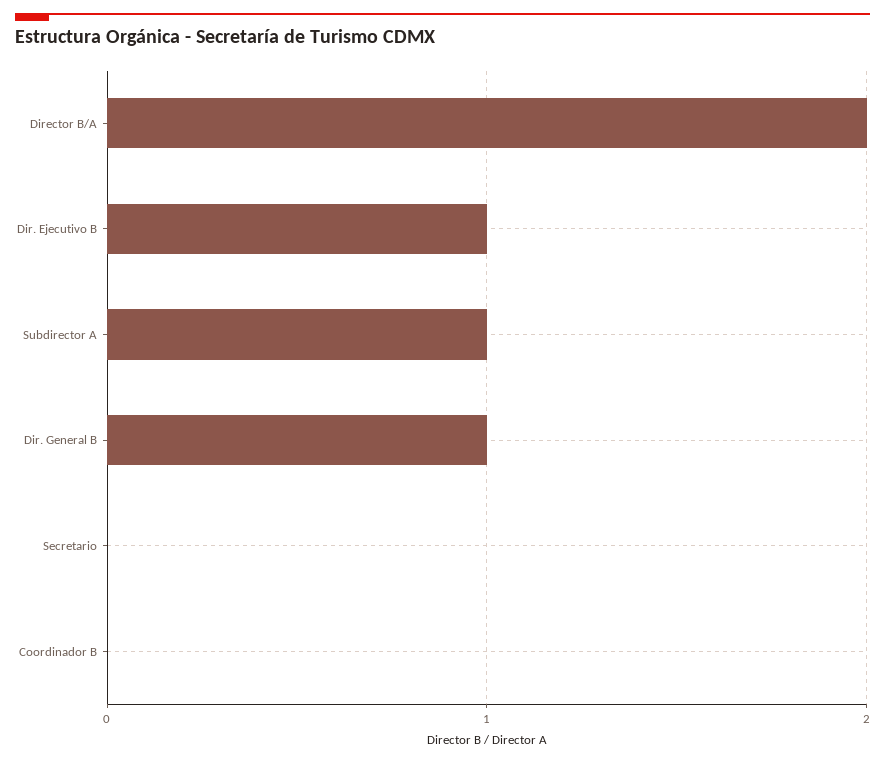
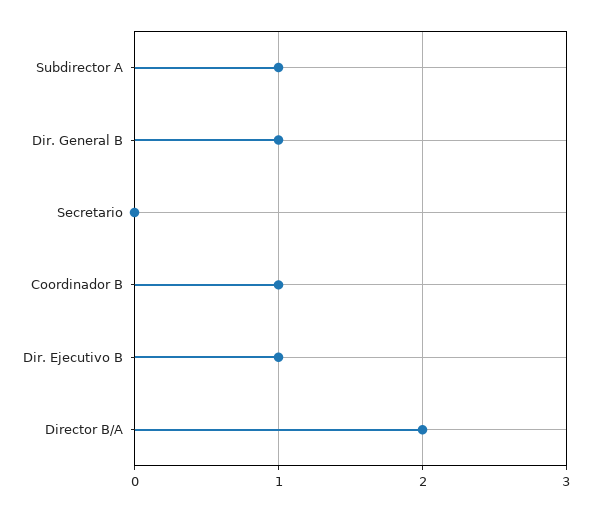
  {
    "Director B/A": 2,
    "Dir. Ejecutivo B": 1,
    "Subdirector A": 1,
    "Dir. General B": 1,
    "Secretario": 0,
-   "Coordinador B": 0
+   "Coordinador B": 1
  }

